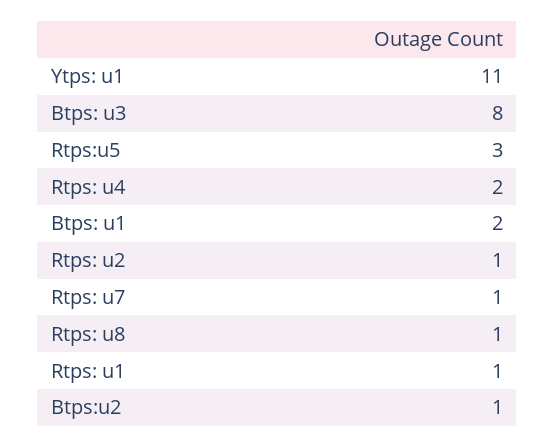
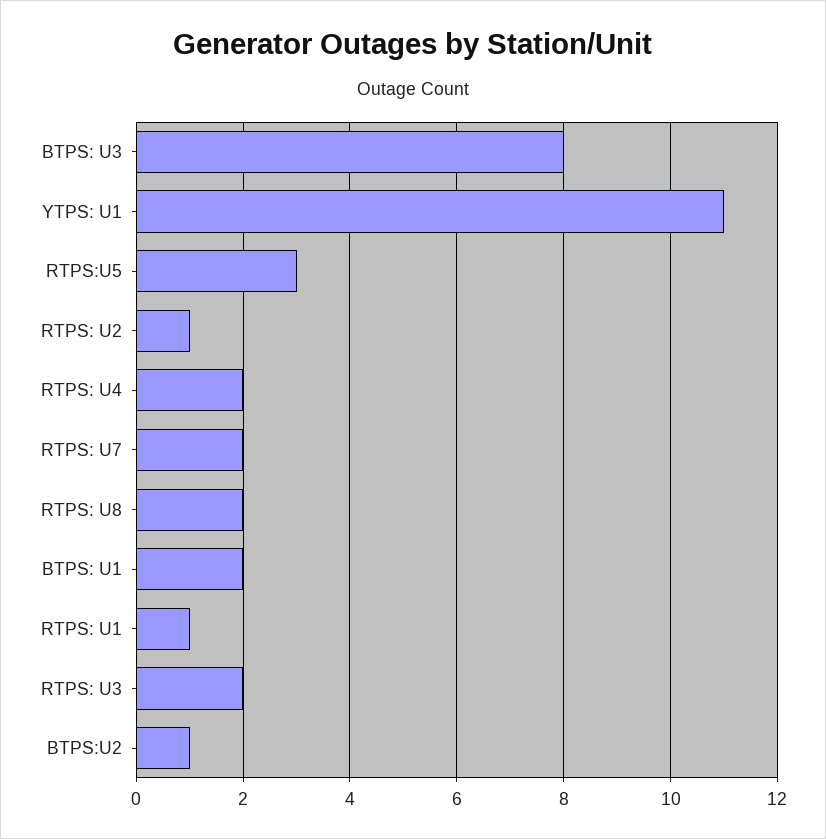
  {
    "Ytps: u1": 11,
    "Btps: u3": 8,
    "Rtps:u5": 3,
    "Rtps: u4": 2,
    "Btps: u1": 2,
    "Rtps: u2": 1,
-   "Rtps: u7": 1,
+   "Rtps: u7": 2,
-   "Rtps: u8": 1,
+   "Rtps: u8": 2,
    "Rtps: u1": 1,
-   "Btps:u2": 1
+   "Btps:u2": 1,
+   "RTPS: U3": 2
  }

